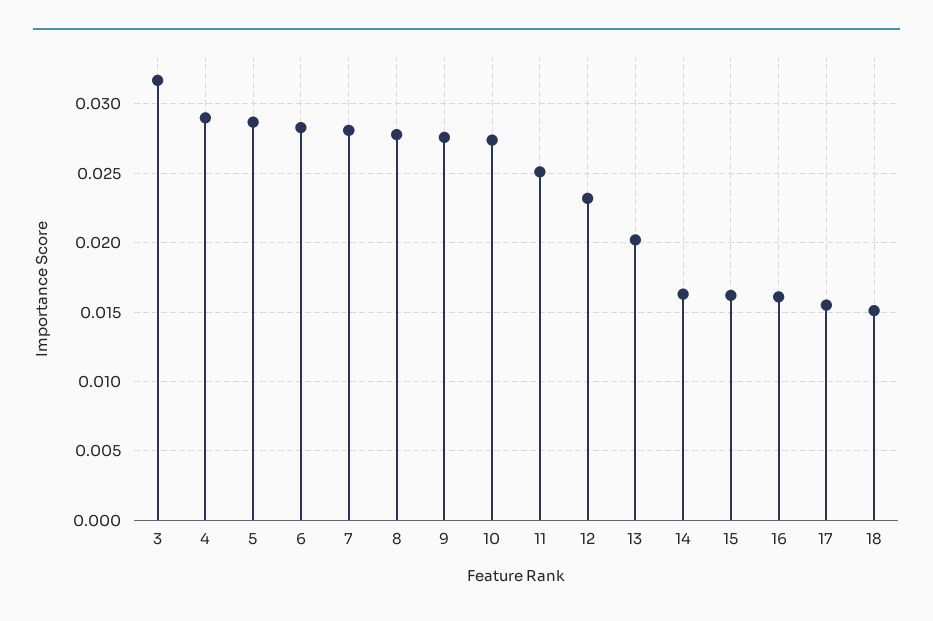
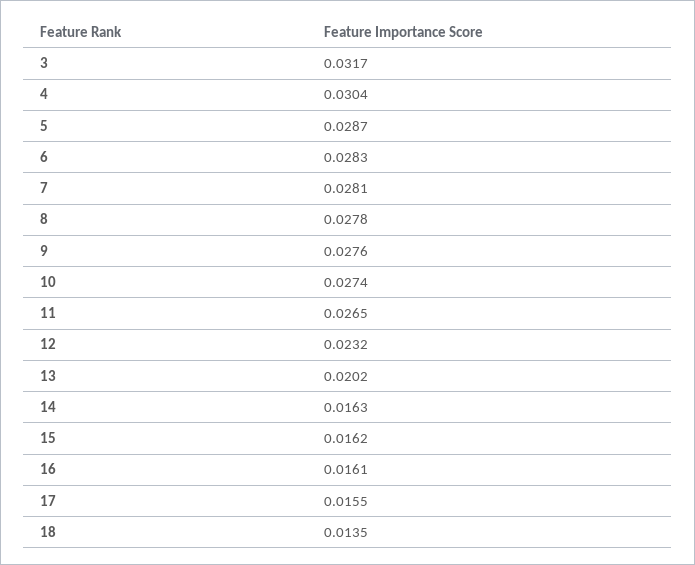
  {
    "3": 0.0317,
-   "4": 0.029,
+   "4": 0.0304,
    "5": 0.0287,
    "6": 0.0283,
    "7": 0.0281,
    "8": 0.0278,
    "9": 0.0276,
    "10": 0.0274,
-   "11": 0.025,
+   "11": 0.0265,
    "12": 0.0232,
    "13": 0.0202,
    "14": 0.0163,
    "15": 0.0162,
    "16": 0.0161,
    "17": 0.0155,
-   "18": 0.015
+   "18": 0.0135
  }

